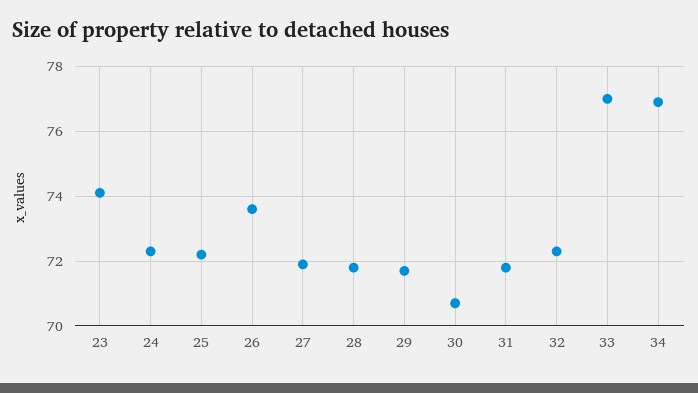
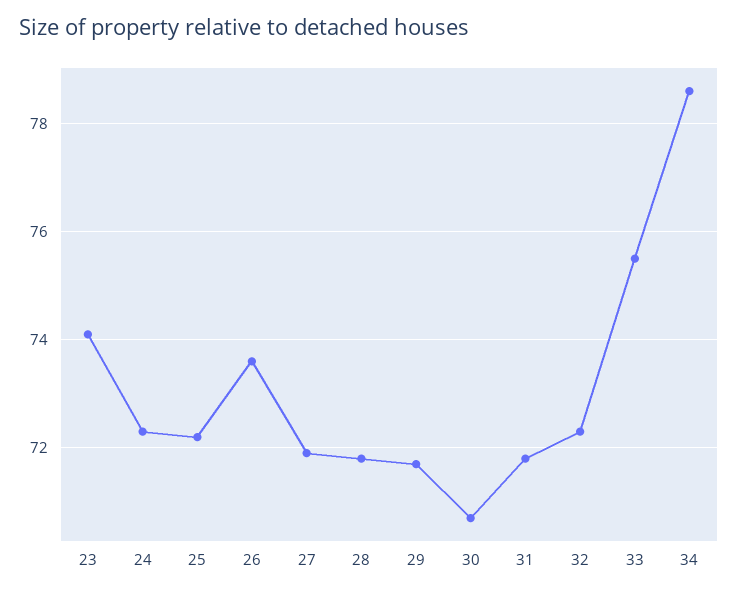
  {
    "23": 74,
    "24": 72.5,
    "25": 72,
    "26": 73.5,
    "27": 72,
    "28": 72,
    "29": 71.5,
    "30": 70.5,
    "31": 72,
    "32": 72.5,
-   "33": 77,
+   "33": 75.5,
-   "34": 77
+   "34": 78.5
  }

